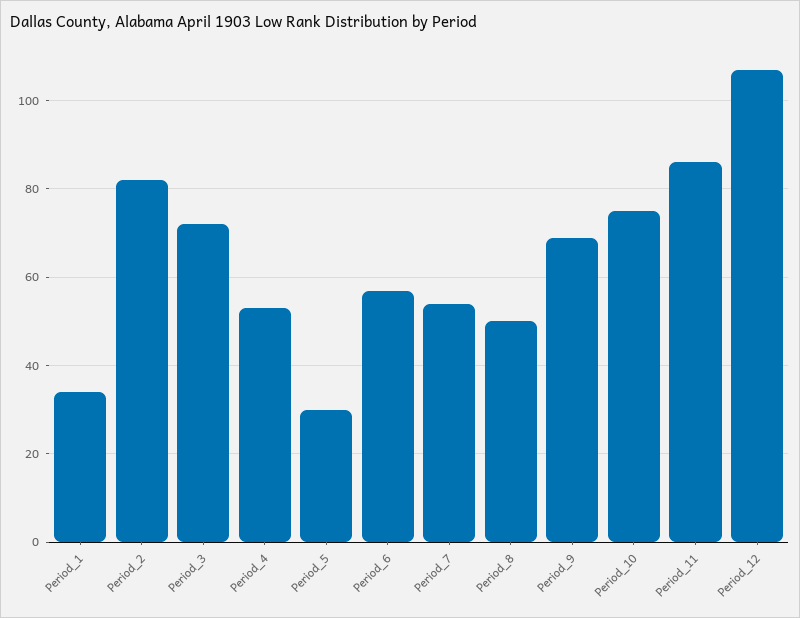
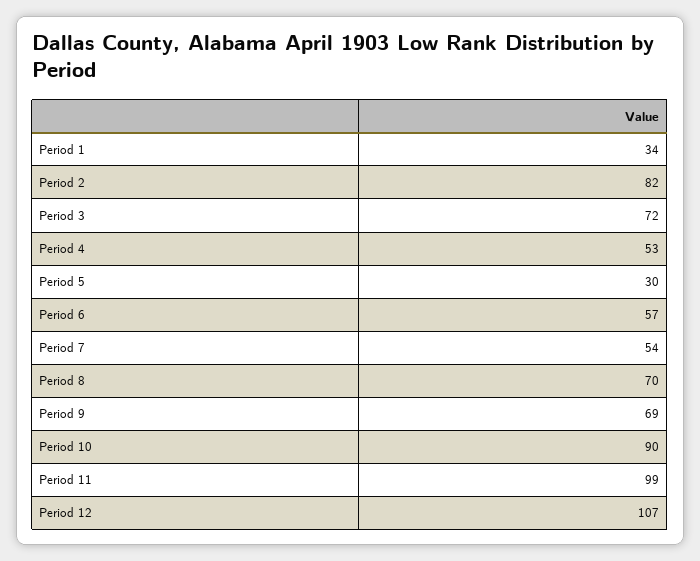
  {
    "Period_1": 34,
    "Period_2": 82,
    "Period_3": 72,
    "Period_4": 53,
    "Period_5": 30,
    "Period_6": 57,
    "Period_7": 54,
-   "Period_8": 50,
+   "Period_8": 70,
    "Period_9": 69,
-   "Period_10": 75,
+   "Period_10": 90,
-   "Period_11": 85,
+   "Period_11": 99,
    "Period_12": 107
  }

